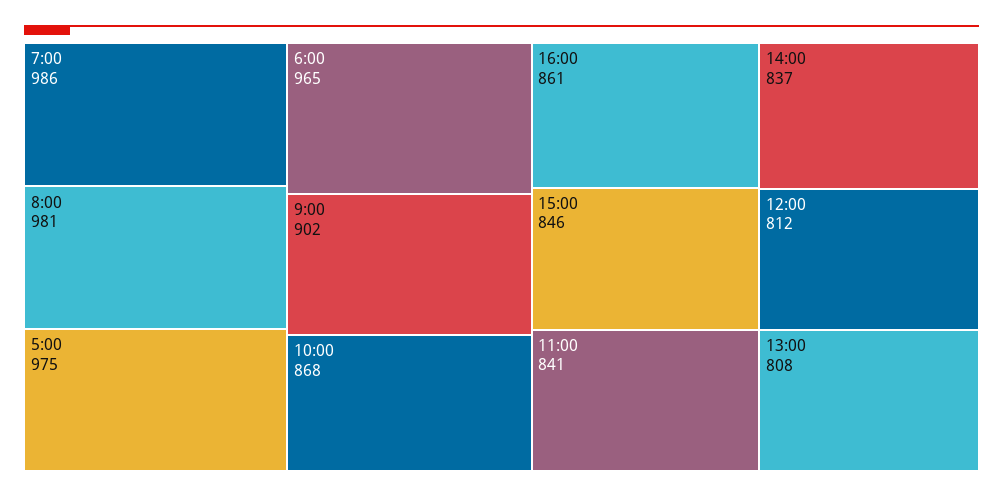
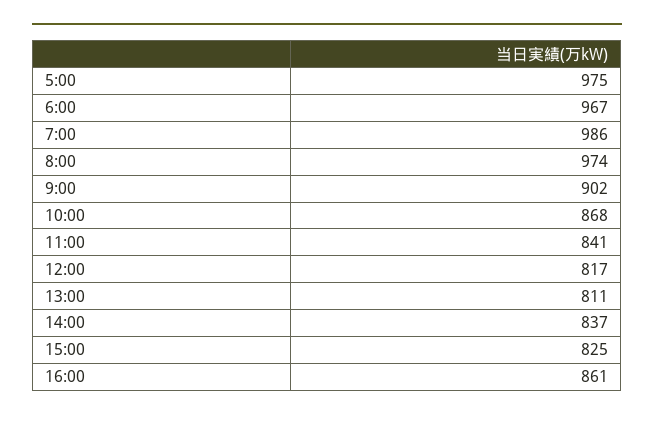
  {
    "7:00": 986,
-   "8:00": 981,
+   "8:00": 974,
    "5:00": 975,
-   "6:00": 965,
+   "6:00": 967,
    "9:00": 902,
    "10:00": 868,
    "16:00": 861,
-   "15:00": 846,
+   "15:00": 825,
    "11:00": 841,
    "14:00": 837,
-   "12:00": 812,
+   "12:00": 817,
-   "13:00": 808
+   "13:00": 811
  }

